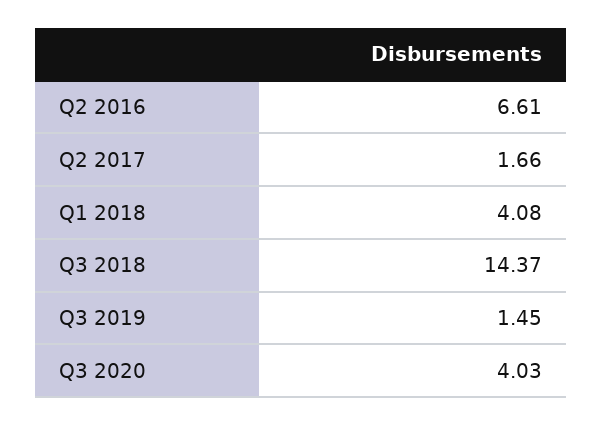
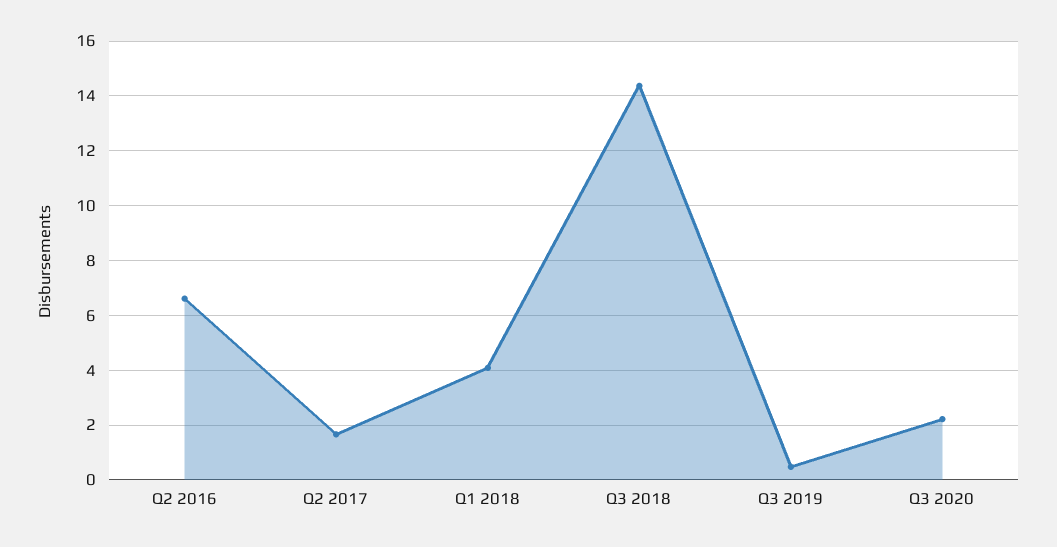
  {
    "Q2 2016": 6.61,
    "Q2 2017": 1.66,
    "Q1 2018": 4.08,
    "Q3 2018": 14.37,
-   "Q3 2019": 1.45,
+   "Q3 2019": 0.5,
-   "Q3 2020": 4.03
+   "Q3 2020": 2.25
  }

